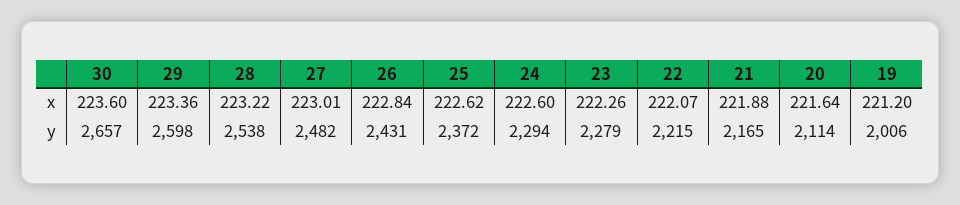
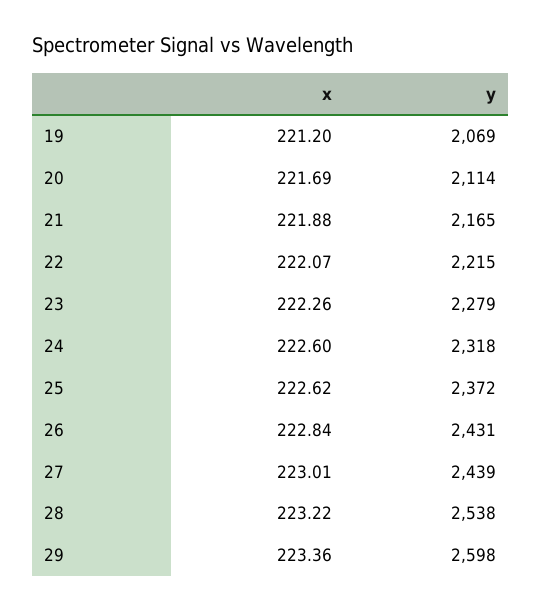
  {
-   "30": {
-     "x": 223.6,
-     "y": 2657
-   },
    "29": {
      "x": 223.36,
      "y": 2598
    },
    "28": {
      "x": 223.22,
      "y": 2538
    },
    "27": {
      "x": 223.01,
-     "y": 2482
+     "y": 2439
    },
    "26": {
      "x": 222.84,
      "y": 2431
    },
    "25": {
      "x": 222.62,
      "y": 2372
    },
    "24": {
      "x": 222.6,
-     "y": 2294
+     "y": 2318
    },
    "23": {
      "x": 222.26,
      "y": 2279
    },
    "22": {
      "x": 222.07,
      "y": 2215
    },
    "21": {
      "x": 221.88,
      "y": 2165
    },
    "20": {
-     "x": 221.64,
+     "x": 221.69,
      "y": 2114
    },
    "19": {
      "x": 221.2,
-     "y": 2006
+     "y": 2069
    }
  }

